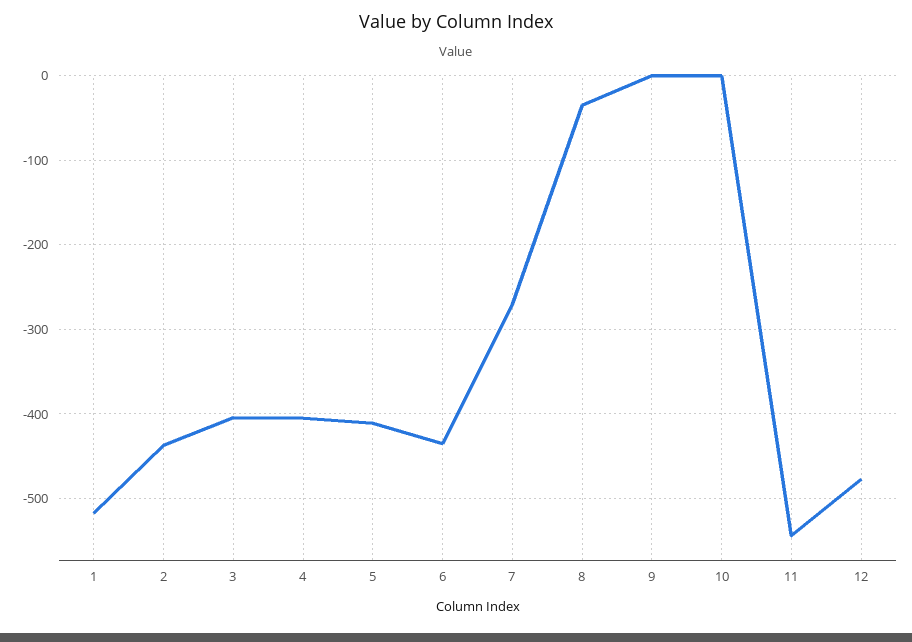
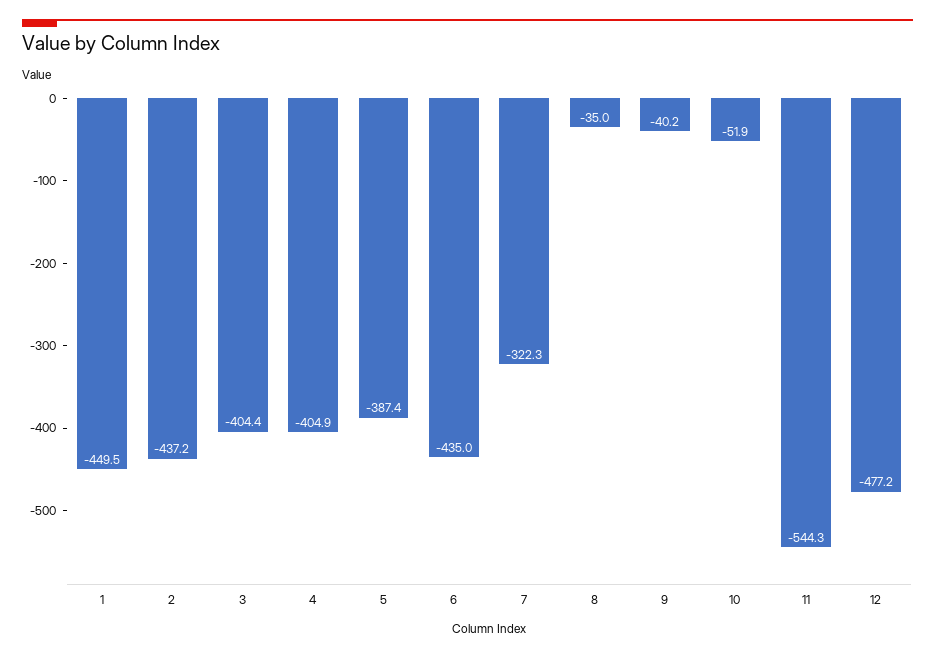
  {
-   "1": -520,
+   "1": -449.5,
    "2": -437.2,
    "3": -404.4,
    "4": -404.9,
-   "5": -410,
+   "5": -387.4,
    "6": -435,
-   "7": -270,
+   "7": -322.3,
    "8": -35,
-   "9": 0,
+   "9": -40.2,
-   "10": 0,
+   "10": -51.9,
    "11": -544.3,
    "12": -477.2
  }

